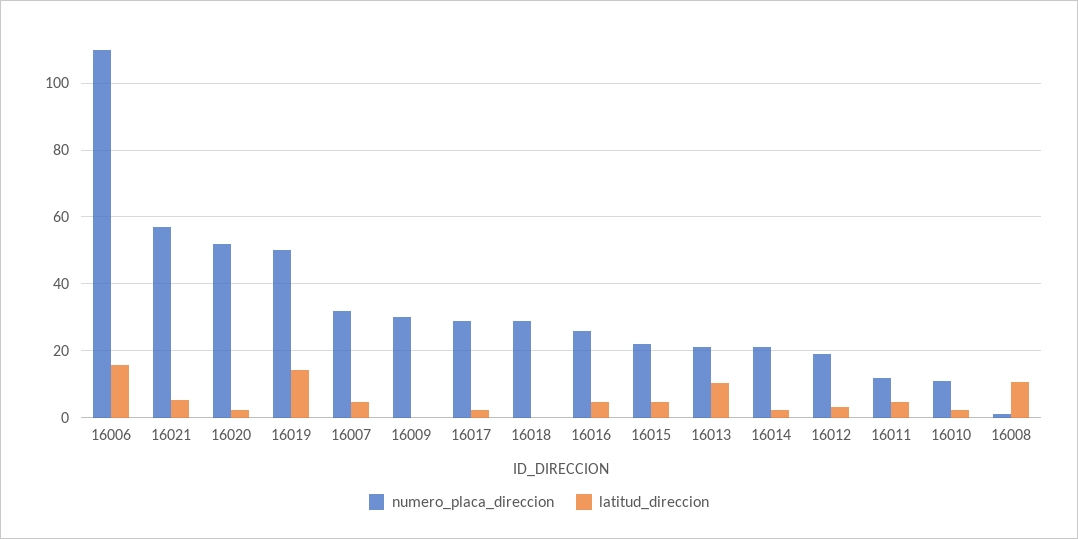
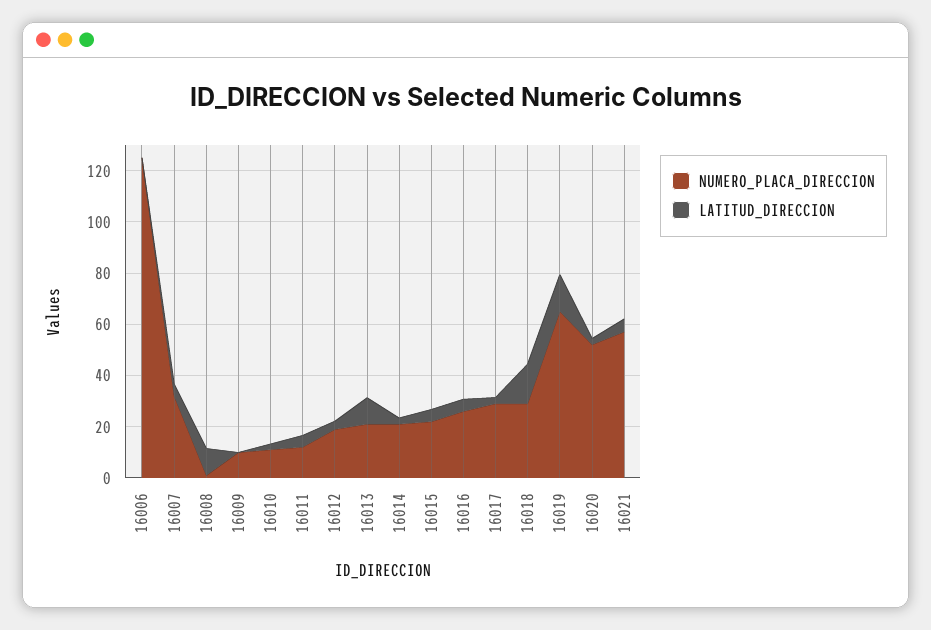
  {
    "numero_placa_direccion": {
-     "16006": 110,
+     "16006": 125,
      "16021": 58,
      "16020": 52,
-     "16019": 50,
+     "16019": 65,
      "16007": 32,
-     "16009": 30,
+     "16009": 10,
      "16017": 30,
      "16018": 30,
      "16016": 26,
      "16015": 22,
      "16013": 22,
      "16014": 22,
      "16012": 20,
      "16011": 12,
      "16010": 12,
      "16008": 2
    },
    "latitud_direccion": {
-     "16006": 16,
+     "16006": 0,
      "16021": 6,
      "16020": 2,
      "16019": 14,
      "16007": 4,
      "16009": 0,
      "16017": 2,
-     "16018": 0,
+     "16018": 15,
      "16016": 4,
      "16015": 4,
      "16013": 10,
      "16014": 2,
      "16012": 4,
      "16011": 4,
      "16010": 2,
      "16008": 10
    }
  }

